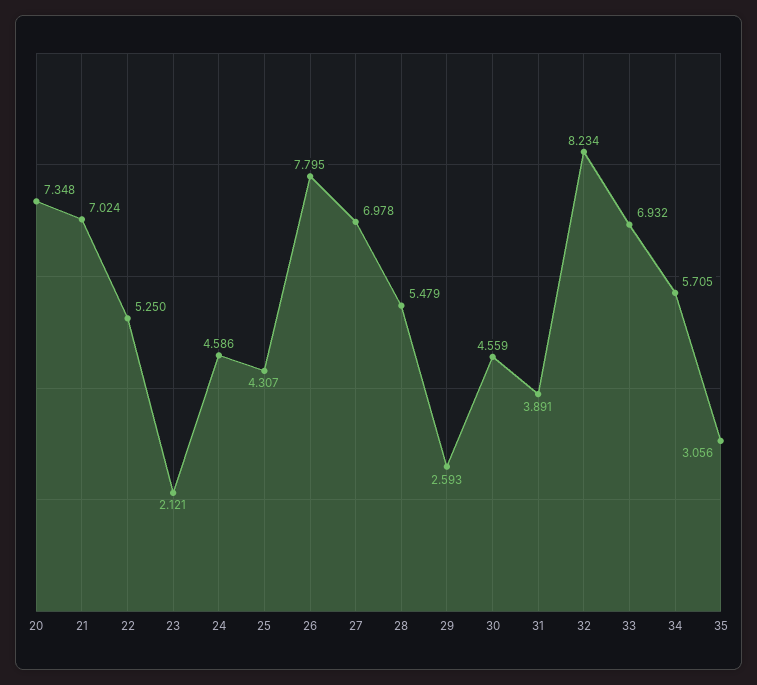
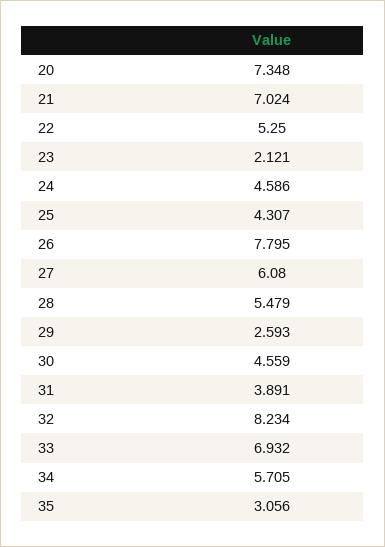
  {
    "20": 7.348,
    "21": 7.024,
    "22": 5.25,
    "23": 2.121,
    "24": 4.586,
    "25": 4.307,
    "26": 7.795,
-   "27": 6.978,
+   "27": 6.08,
    "28": 5.479,
    "29": 2.593,
    "30": 4.559,
    "31": 3.891,
    "32": 8.234,
    "33": 6.932,
    "34": 5.705,
    "35": 3.056
  }

